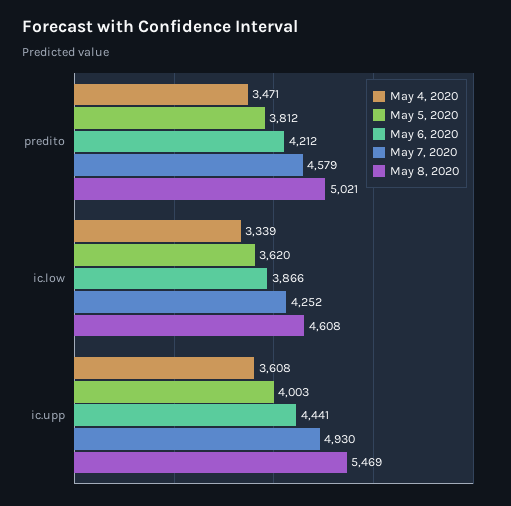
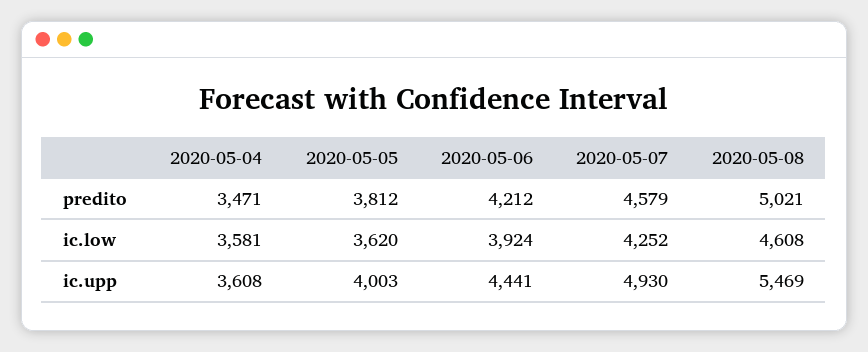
  {
    "May 4, 2020": {
      "predito": 3471,
-     "ic.low": 3339,
+     "ic.low": 3581,
      "ic.upp": 3608
    },
    "May 5, 2020": {
      "predito": 3812,
      "ic.low": 3620,
      "ic.upp": 4003
    },
    "May 6, 2020": {
      "predito": 4212,
-     "ic.low": 3866,
+     "ic.low": 3924,
      "ic.upp": 4441
    },
    "May 7, 2020": {
      "predito": 4579,
      "ic.low": 4252,
      "ic.upp": 4930
    },
    "May 8, 2020": {
      "predito": 5021,
      "ic.low": 4608,
      "ic.upp": 5469
    }
  }

